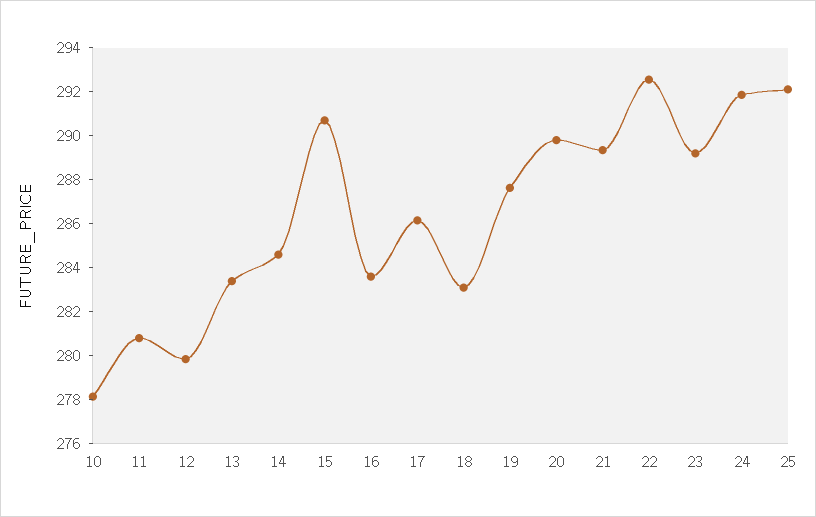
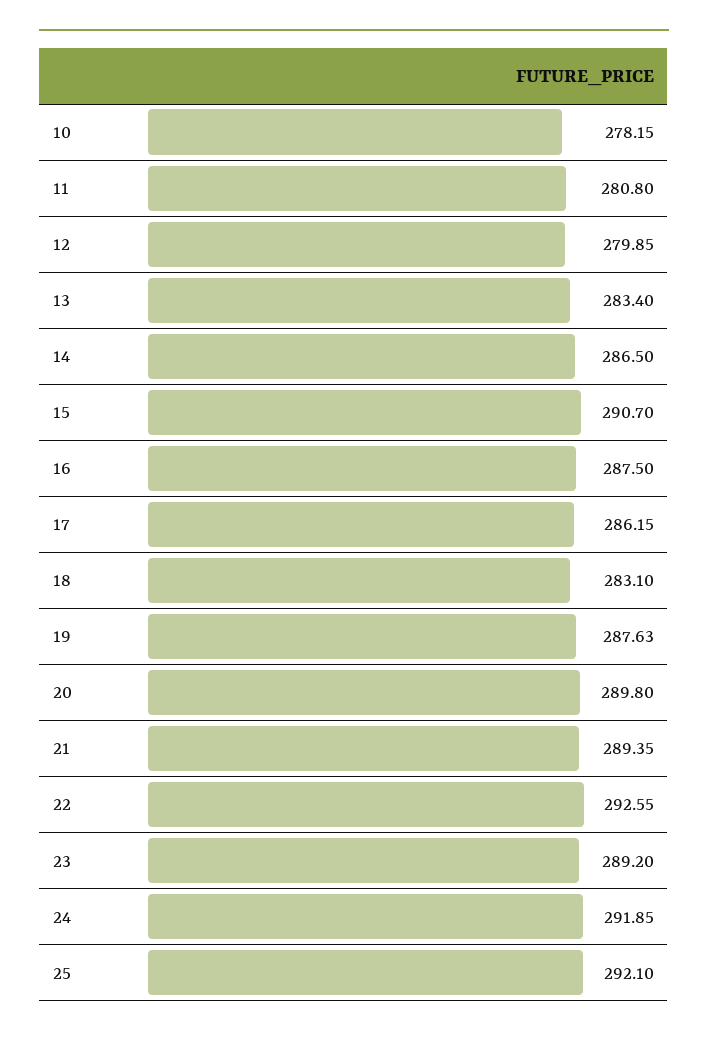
  {
    "10": 278.15,
    "11": 280.8,
    "12": 279.85,
    "13": 283.4,
-   "14": 284.5,
+   "14": 286.5,
    "15": 290.7,
-   "16": 283.5,
+   "16": 287.5,
    "17": 286.15,
    "18": 283.1,
    "19": 287.63,
    "20": 289.8,
    "21": 289.35,
    "22": 292.55,
    "23": 289.2,
    "24": 291.85,
    "25": 292.1
  }

